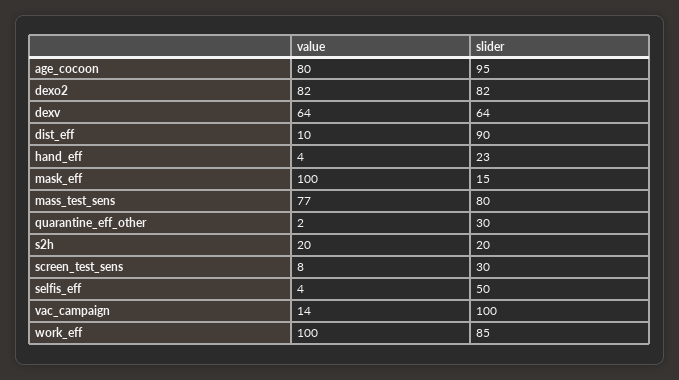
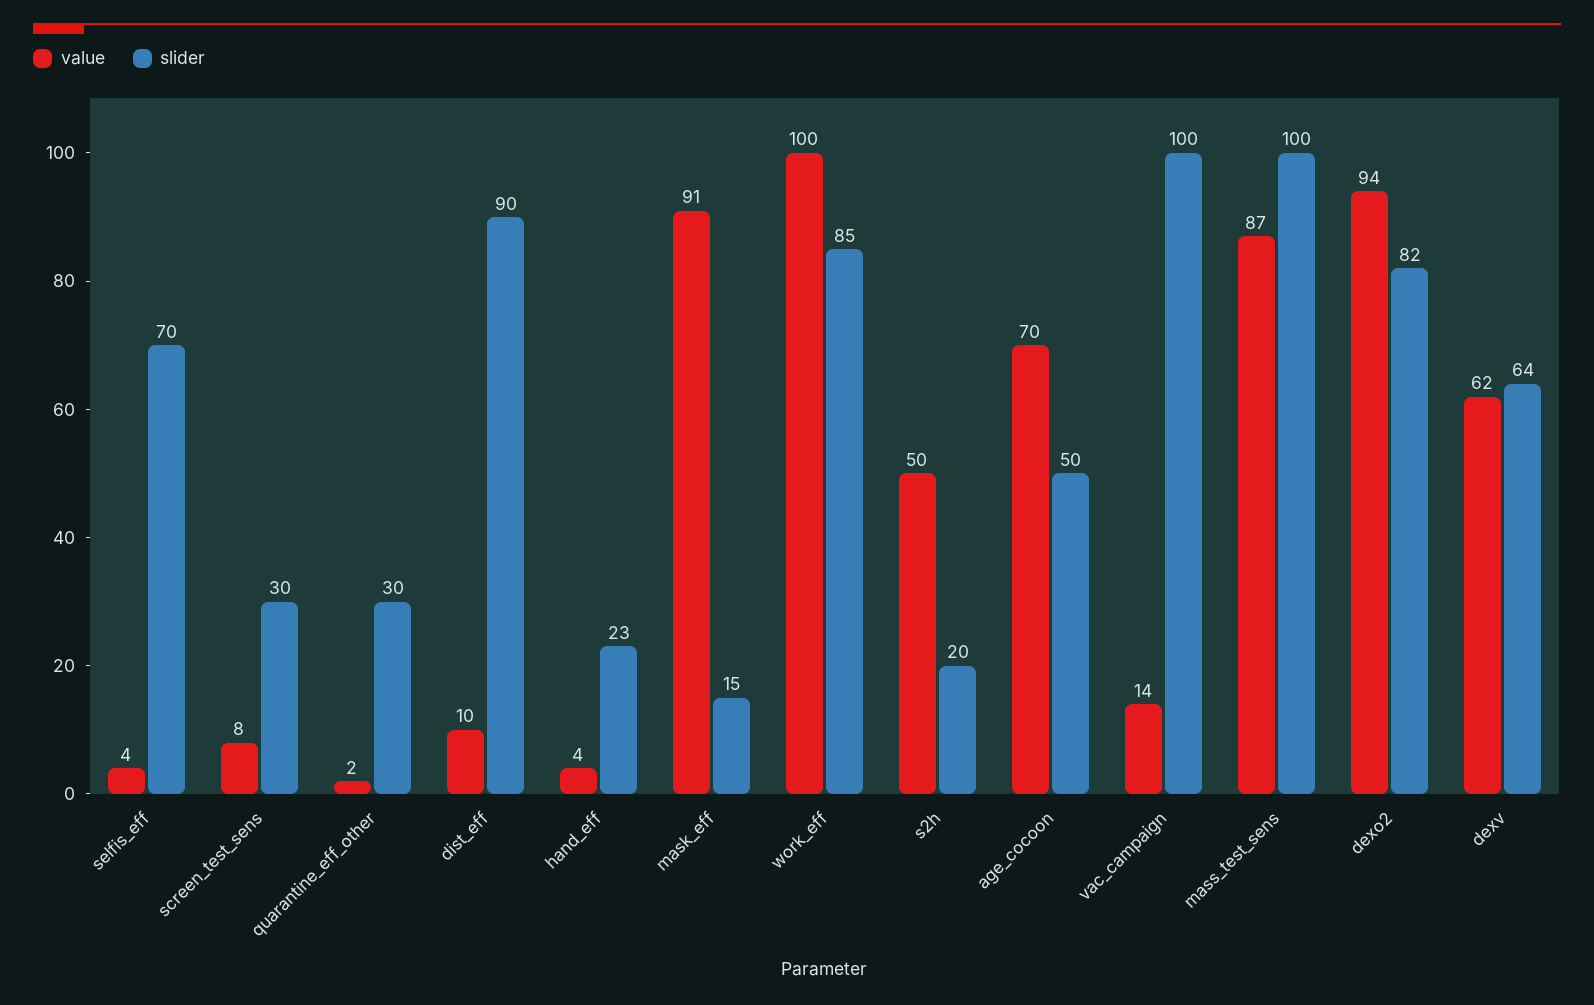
  {
    "value": {
-     "age_cocoon": 80,
+     "age_cocoon": 70,
-     "dexo2": 82,
+     "dexo2": 94,
-     "dexv": 64,
+     "dexv": 62,
      "dist_eff": 10,
      "hand_eff": 4,
-     "mask_eff": 100,
+     "mask_eff": 91,
-     "mass_test_sens": 77,
+     "mass_test_sens": 87,
      "quarantine_eff_other": 2,
-     "s2h": 20,
+     "s2h": 50,
      "screen_test_sens": 8,
      "selfis_eff": 4,
      "vac_campaign": 14,
      "work_eff": 100
    },
    "slider": {
-     "age_cocoon": 95,
+     "age_cocoon": 50,
      "dexo2": 82,
      "dexv": 64,
      "dist_eff": 90,
      "hand_eff": 23,
      "mask_eff": 15,
-     "mass_test_sens": 80,
+     "mass_test_sens": 100,
      "quarantine_eff_other": 30,
      "s2h": 20,
      "screen_test_sens": 30,
-     "selfis_eff": 50,
+     "selfis_eff": 70,
      "vac_campaign": 100,
      "work_eff": 85
    }
  }

